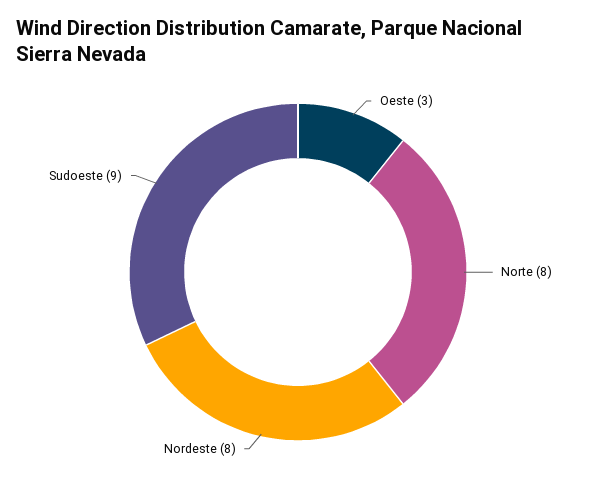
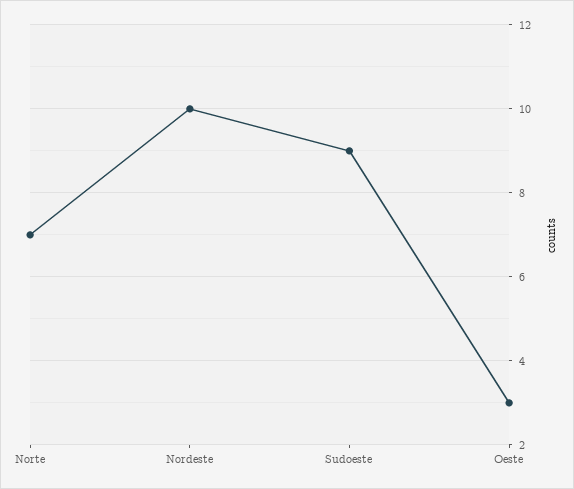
  {
    "Oeste": 3,
-   "Norte": 8,
+   "Norte": 7,
-   "Nordeste": 8,
+   "Nordeste": 10,
    "Sudoeste": 9
  }

